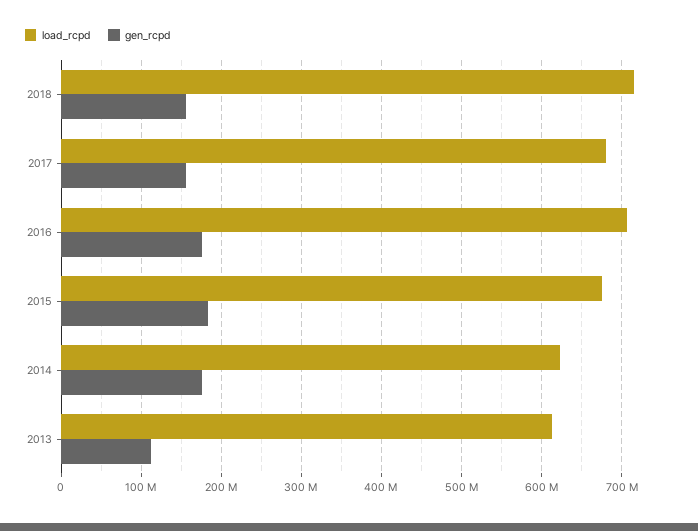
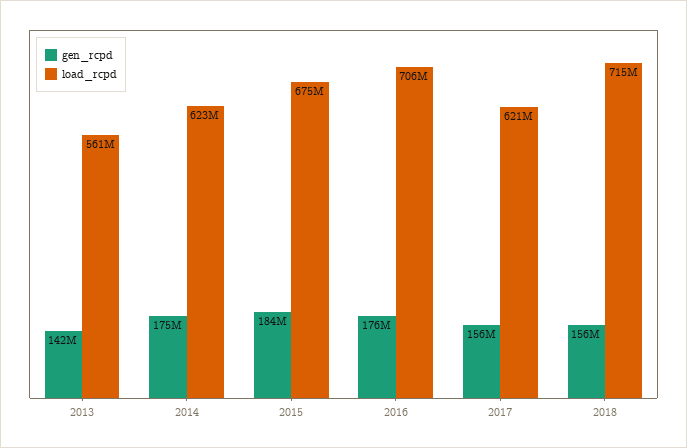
  {
    "load_rcpd": {
      "2018": 715000000,
-     "2017": 680000000,
+     "2017": 621000000,
      "2016": 706000000,
      "2015": 675000000,
      "2014": 623000000,
-     "2013": 610000000
+     "2013": 561000000
    },
    "gen_rcpd": {
      "2018": 156000000,
      "2017": 156000000,
      "2016": 176000000,
      "2015": 184000000,
      "2014": 175000000,
-     "2013": 110000000
+     "2013": 142000000
    }
  }

